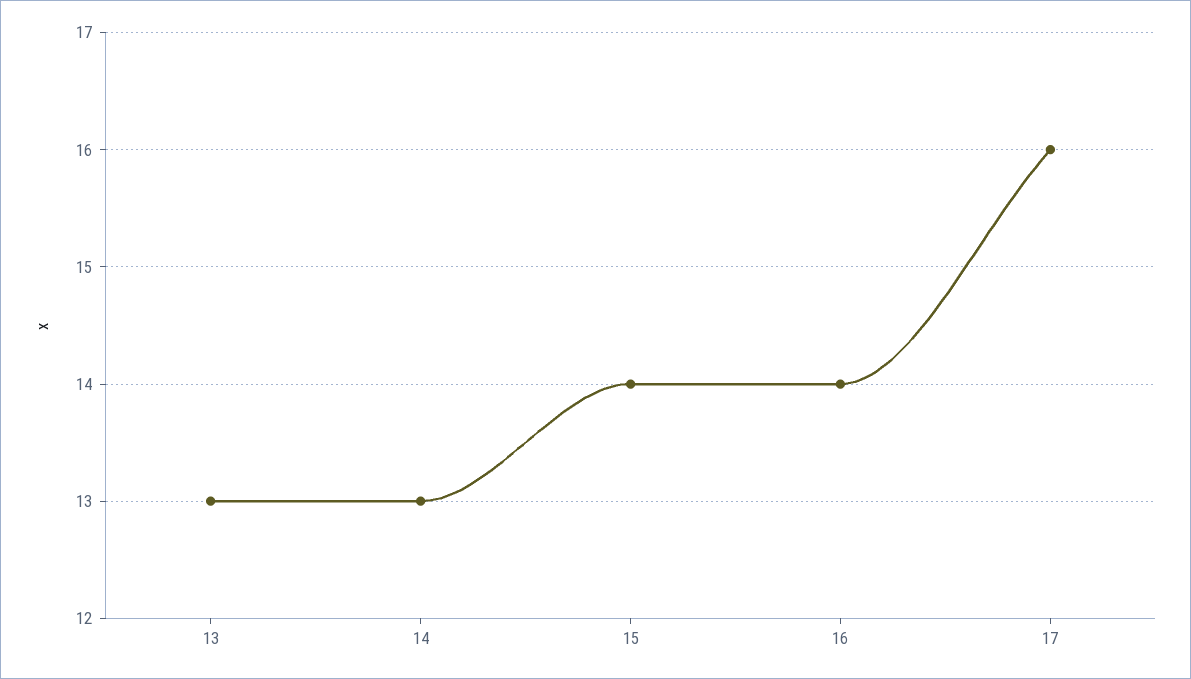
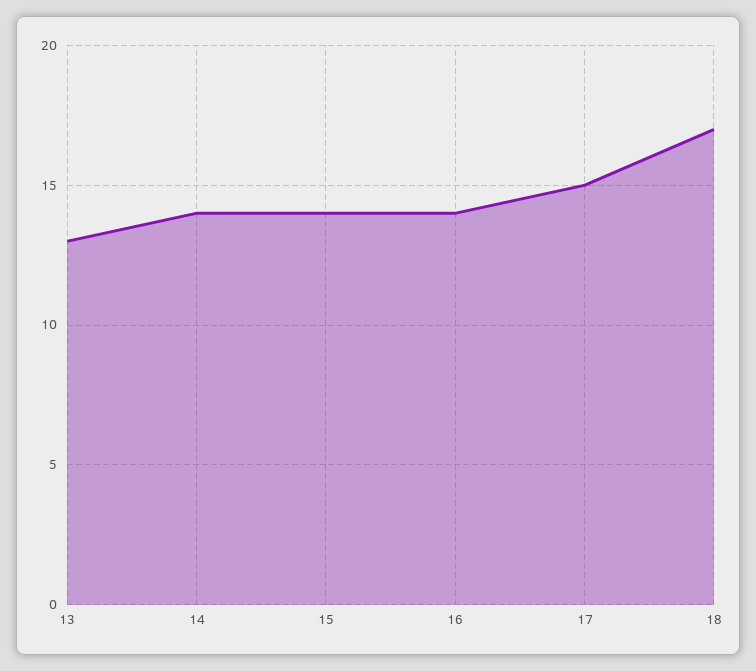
  {
    "13": 13,
-   "14": 13,
+   "14": 14,
    "15": 14,
    "16": 14,
-   "17": 16
+   "17": 15,
+   "18": 17
  }

